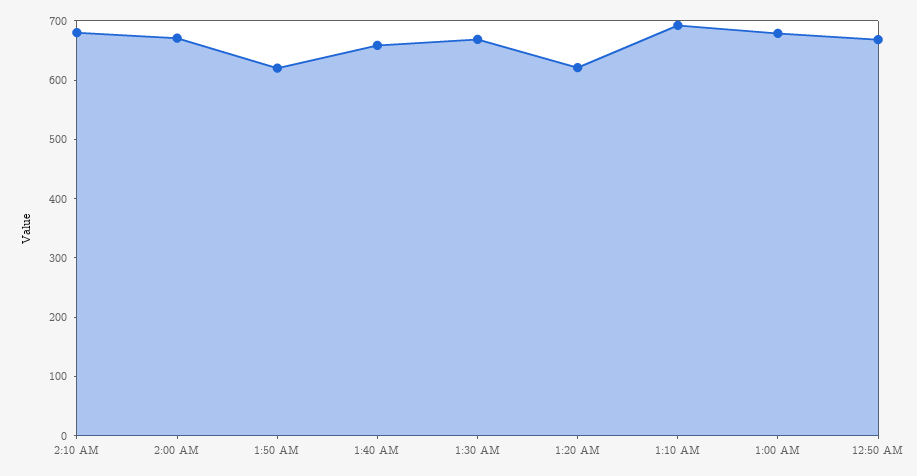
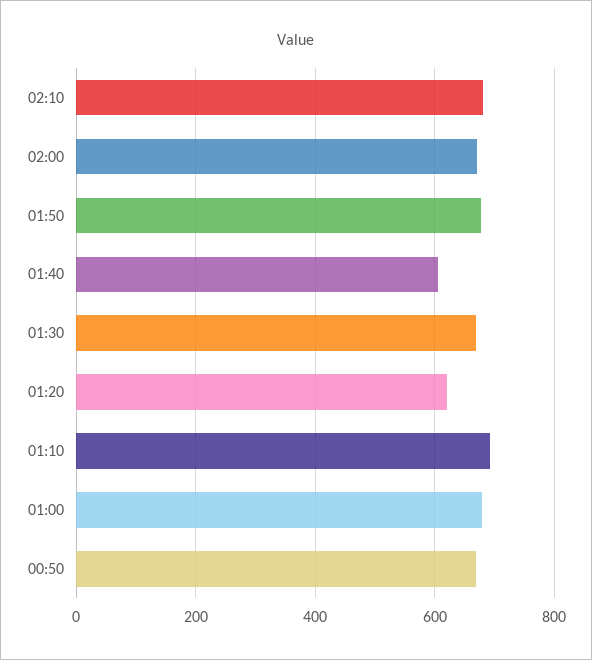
  {
    "2:10 AM": 680,
    "2:00 AM": 680,
-   "1:50 AM": 620,
+   "1:50 AM": 680,
-   "1:40 AM": 660,
+   "1:40 AM": 600,
    "1:30 AM": 660,
    "1:20 AM": 620,
    "1:10 AM": 700,
    "1:00 AM": 680,
    "12:50 AM": 660
  }

